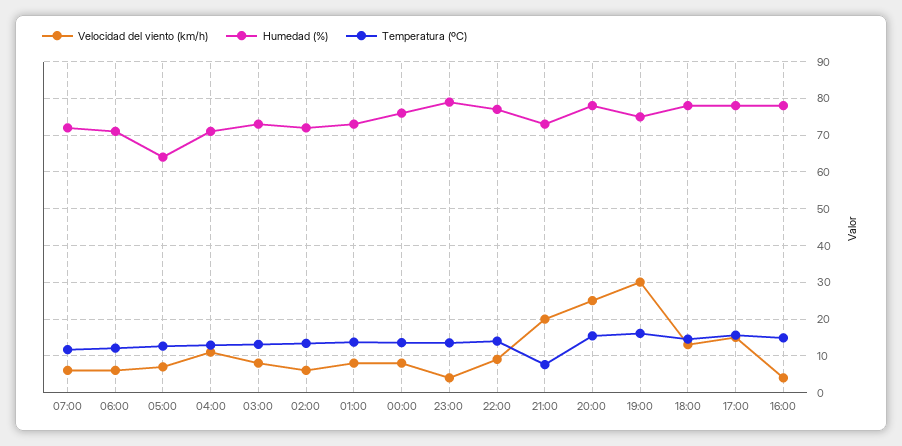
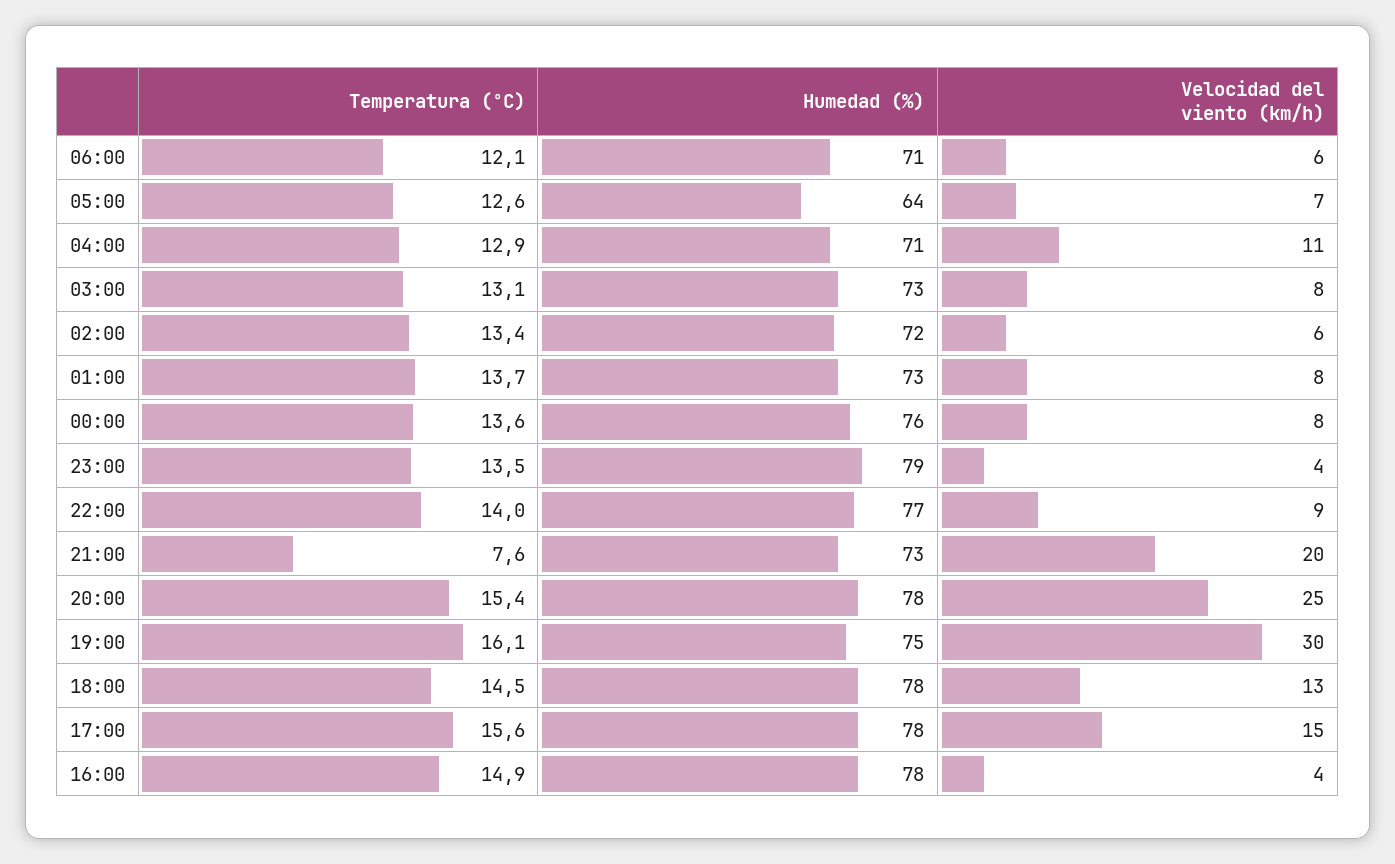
  {
    "Velocidad del viento (km/h)": {
-     "07:00": 6,
      "06:00": 6,
      "05:00": 7,
      "04:00": 11,
      "03:00": 8,
      "02:00": 6,
      "01:00": 8,
      "00:00": 8,
      "23:00": 4,
      "22:00": 9,
      "21:00": 20,
      "20:00": 25,
      "19:00": 30,
      "18:00": 13,
      "17:00": 15,
      "16:00": 4
    },
    "Humedad (%)": {
-     "07:00": 72,
      "06:00": 71,
      "05:00": 64,
      "04:00": 71,
      "03:00": 73,
      "02:00": 72,
      "01:00": 73,
      "00:00": 76,
      "23:00": 79,
      "22:00": 77,
      "21:00": 73,
      "20:00": 78,
      "19:00": 75,
      "18:00": 78,
      "17:00": 78,
      "16:00": 78
    },
    "Temperatura (ºC)": {
-     "07:00": 12,
      "06:00": 12.1,
      "05:00": 12.6,
      "04:00": 12.9,
      "03:00": 13.1,
      "02:00": 13.4,
      "01:00": 13.7,
      "00:00": 13.6,
      "23:00": 13.5,
      "22:00": 14,
      "21:00": 7.6,
      "20:00": 15.4,
      "19:00": 16.1,
      "18:00": 14.5,
      "17:00": 15.6,
      "16:00": 14.9
    }
  }

